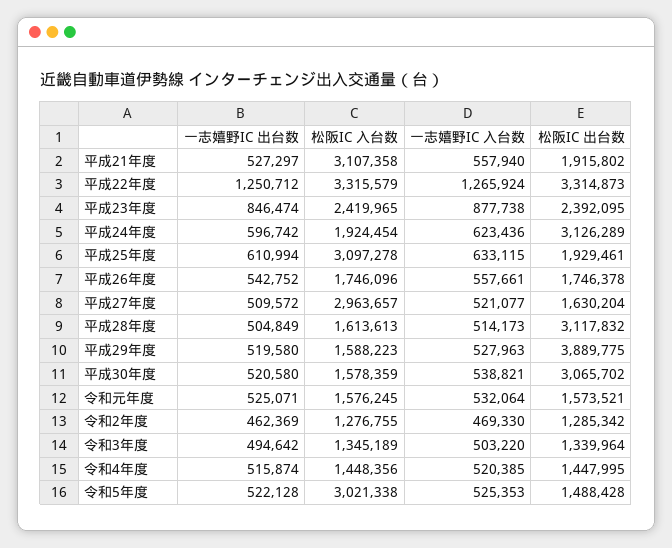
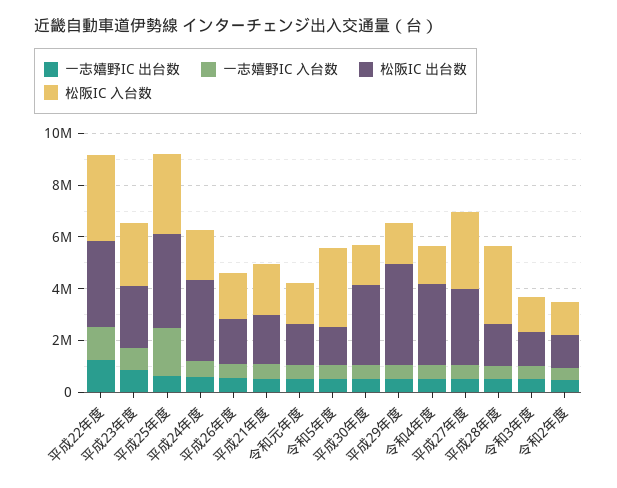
  {
    "一志嬉野IC 出台数": {
      "平成21年度": 527297,
      "平成22年度": 1250712,
      "平成23年度": 846474,
      "平成24年度": 596742,
      "平成25年度": 610994,
      "平成26年度": 542752,
      "平成27年度": 509572,
      "平成28年度": 504849,
      "平成29年度": 519580,
      "平成30年度": 520580,
      "令和元年度": 525071,
      "令和2年度": 462369,
      "令和3年度": 494642,
      "令和4年度": 515874,
      "令和5年度": 522128
    },
    "松阪IC 入台数": {
-     "平成21年度": 3107358,
+     "平成21年度": 2000000,
      "平成22年度": 3315579,
      "平成23年度": 2419965,
      "平成24年度": 1924454,
      "平成25年度": 3097278,
      "平成26年度": 1746096,
      "平成27年度": 2963657,
-     "平成28年度": 1613613,
+     "平成28年度": 3000000,
      "平成29年度": 1588223,
      "平成30年度": 1578359,
      "令和元年度": 1576245,
      "令和2年度": 1276755,
      "令和3年度": 1345189,
      "令和4年度": 1448356,
      "令和5年度": 3021338
    },
    "一志嬉野IC 入台数": {
      "平成21年度": 557940,
      "平成22年度": 1265924,
      "平成23年度": 877738,
      "平成24年度": 623436,
-     "平成25年度": 633115,
+     "平成25年度": 2000000,
      "平成26年度": 557661,
      "平成27年度": 521077,
      "平成28年度": 514173,
      "平成29年度": 527963,
      "平成30年度": 538821,
      "令和元年度": 532064,
      "令和2年度": 469330,
      "令和3年度": 503220,
      "令和4年度": 520385,
      "令和5年度": 525353
    },
    "松阪IC 出台数": {
      "平成21年度": 1915802,
      "平成22年度": 3314873,
      "平成23年度": 2392095,
      "平成24年度": 3126289,
-     "平成25年度": 1929461,
+     "平成25年度": 3500000,
      "平成26年度": 1746378,
-     "平成27年度": 1630204,
+     "平成27年度": 3000000,
-     "平成28年度": 3117832,
+     "平成28年度": 1500000,
      "平成29年度": 3889775,
      "平成30年度": 3065702,
      "令和元年度": 1573521,
      "令和2年度": 1285342,
      "令和3年度": 1339964,
-     "令和4年度": 1447995,
+     "令和4年度": 3000000,
      "令和5年度": 1488428
    }
  }

